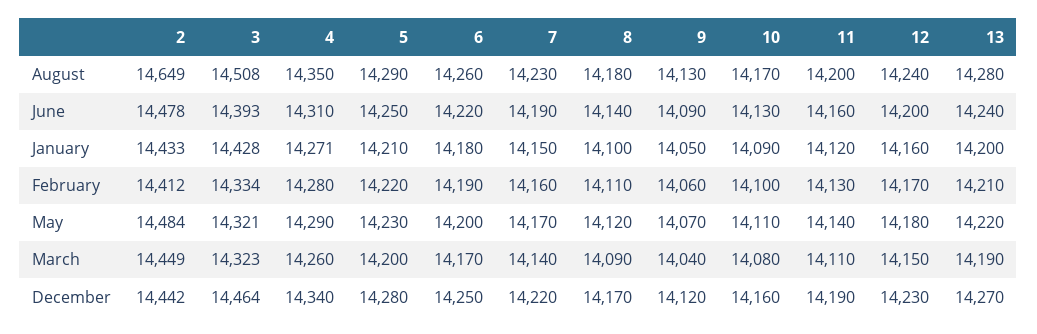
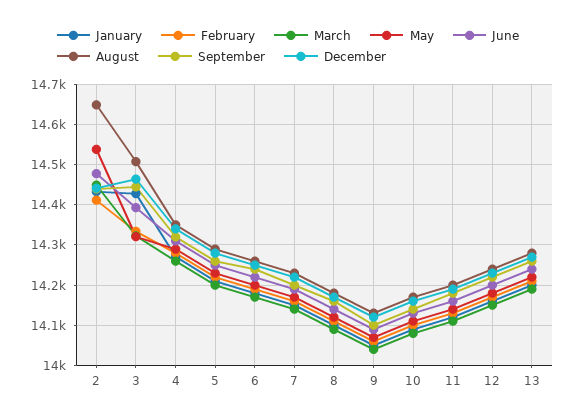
  {
    "August": {
      "2": 14649,
      "3": 14508,
      "4": 14350,
      "5": 14290,
      "6": 14260,
      "7": 14230,
      "8": 14180,
      "9": 14130,
      "10": 14170,
      "11": 14200,
      "12": 14240,
      "13": 14280
    },
    "June": {
      "2": 14478,
      "3": 14393,
      "4": 14310,
      "5": 14250,
      "6": 14220,
      "7": 14190,
      "8": 14140,
      "9": 14090,
      "10": 14130,
      "11": 14160,
      "12": 14200,
      "13": 14240
    },
    "January": {
      "2": 14433,
      "3": 14428,
      "4": 14271,
      "5": 14210,
      "6": 14180,
      "7": 14150,
      "8": 14100,
      "9": 14050,
      "10": 14090,
      "11": 14120,
      "12": 14160,
      "13": 14200
    },
    "February": {
      "2": 14412,
      "3": 14334,
      "4": 14280,
      "5": 14220,
      "6": 14190,
      "7": 14160,
      "8": 14110,
      "9": 14060,
      "10": 14100,
      "11": 14130,
      "12": 14170,
      "13": 14210
    },
    "May": {
-     "2": 14484,
+     "2": 14540,
      "3": 14321,
      "4": 14290,
      "5": 14230,
      "6": 14200,
      "7": 14170,
      "8": 14120,
      "9": 14070,
      "10": 14110,
      "11": 14140,
      "12": 14180,
      "13": 14220
    },
    "March": {
      "2": 14449,
      "3": 14323,
      "4": 14260,
      "5": 14200,
      "6": 14170,
      "7": 14140,
      "8": 14090,
      "9": 14040,
      "10": 14080,
      "11": 14110,
      "12": 14150,
      "13": 14190
    },
    "December": {
      "2": 14442,
      "3": 14464,
      "4": 14340,
      "5": 14280,
      "6": 14250,
      "7": 14220,
      "8": 14170,
      "9": 14120,
      "10": 14160,
      "11": 14190,
      "12": 14230,
      "13": 14270
-   }
+   },
+   "September": {
+     "2": 14440,
+     "3": 14440,
+     "4": 14320,
+     "5": 14260,
+     "6": 14240,
+     "7": 14200,
+     "8": 14160,
+     "9": 14100,
+     "10": 14140,
+     "11": 14180,
+     "12": 14220,
+     "13": 14260
+   }
  }

